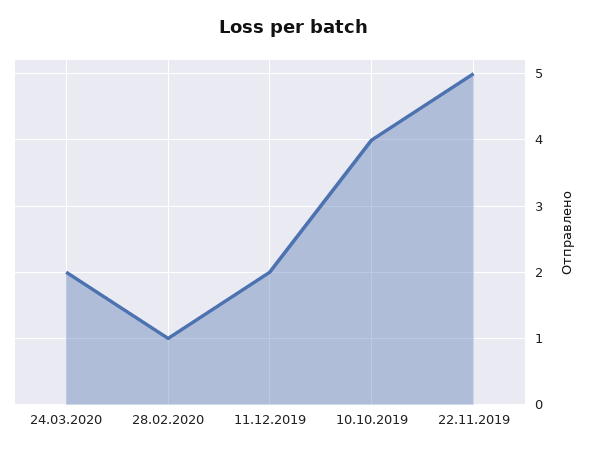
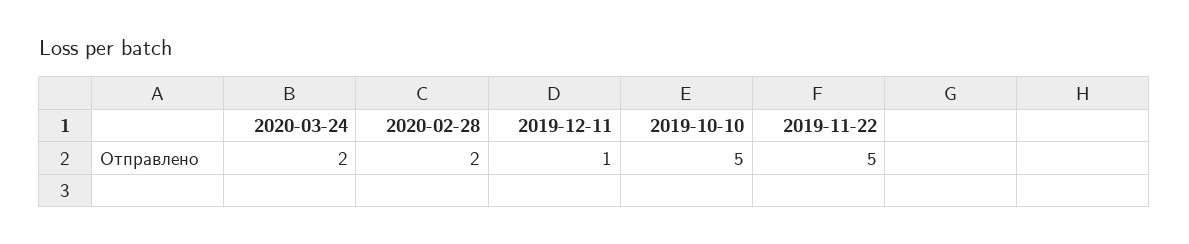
  {
    "24.03.2020": 2,
-   "28.02.2020": 1,
+   "28.02.2020": 2,
-   "11.12.2019": 2,
+   "11.12.2019": 1,
-   "10.10.2019": 4,
+   "10.10.2019": 5,
    "22.11.2019": 5
  }

